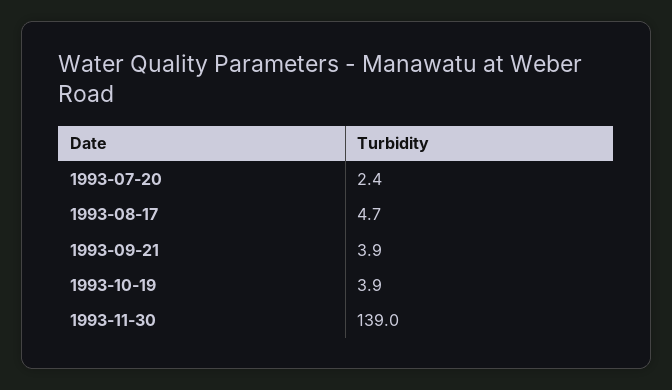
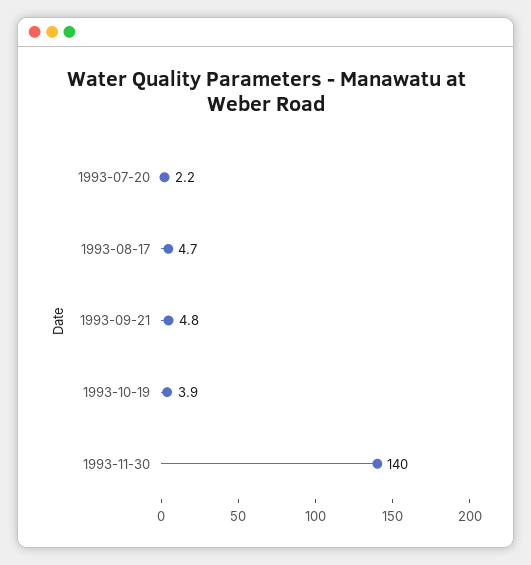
  {
-   "1993-07-20": 2.4,
+   "1993-07-20": 2.2,
    "1993-08-17": 4.7,
-   "1993-09-21": 3.9,
+   "1993-09-21": 4.8,
    "1993-10-19": 3.9,
-   "1993-11-30": 139
+   "1993-11-30": 140
  }

